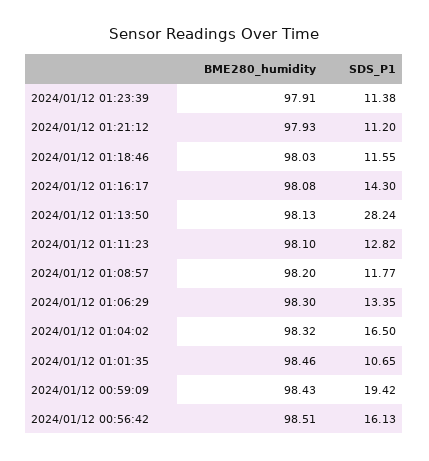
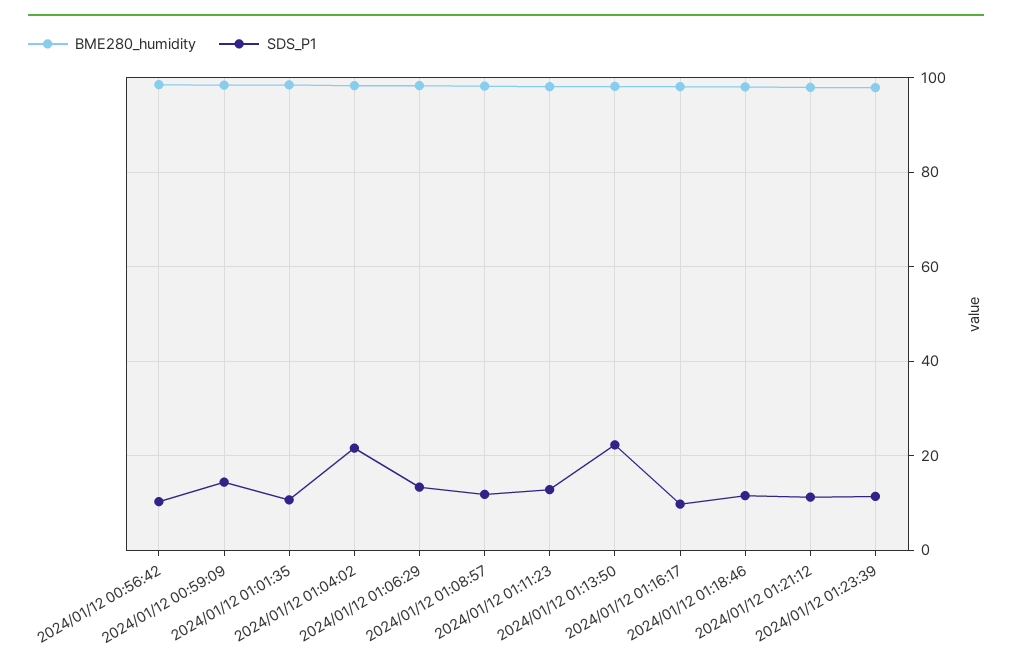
  {
    "BME280_humidity": {
      "2024/01/12 01:23:39": 97.91,
      "2024/01/12 01:21:12": 97.93,
      "2024/01/12 01:18:46": 98.03,
      "2024/01/12 01:16:17": 98.08,
      "2024/01/12 01:13:50": 98.13,
      "2024/01/12 01:11:23": 98.1,
      "2024/01/12 01:08:57": 98.2,
      "2024/01/12 01:06:29": 98.3,
      "2024/01/12 01:04:02": 98.32,
      "2024/01/12 01:01:35": 98.46,
      "2024/01/12 00:59:09": 98.43,
      "2024/01/12 00:56:42": 98.51
    },
    "SDS_P1": {
      "2024/01/12 01:23:39": 11.38,
      "2024/01/12 01:21:12": 11.2,
      "2024/01/12 01:18:46": 11.55,
-     "2024/01/12 01:16:17": 14.3,
+     "2024/01/12 01:16:17": 10,
-     "2024/01/12 01:13:50": 28.24,
+     "2024/01/12 01:13:50": 22,
      "2024/01/12 01:11:23": 12.82,
      "2024/01/12 01:08:57": 11.77,
      "2024/01/12 01:06:29": 13.35,
-     "2024/01/12 01:04:02": 16.5,
+     "2024/01/12 01:04:02": 22,
      "2024/01/12 01:01:35": 10.65,
-     "2024/01/12 00:59:09": 19.42,
+     "2024/01/12 00:59:09": 14,
-     "2024/01/12 00:56:42": 16.13
+     "2024/01/12 00:56:42": 10
    }
  }

